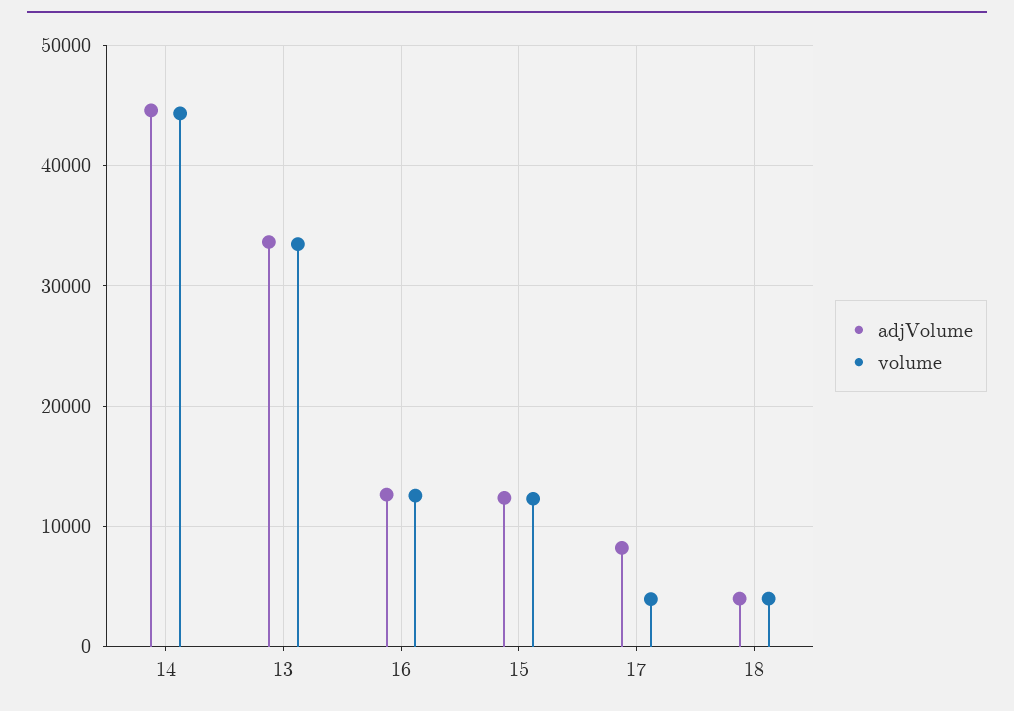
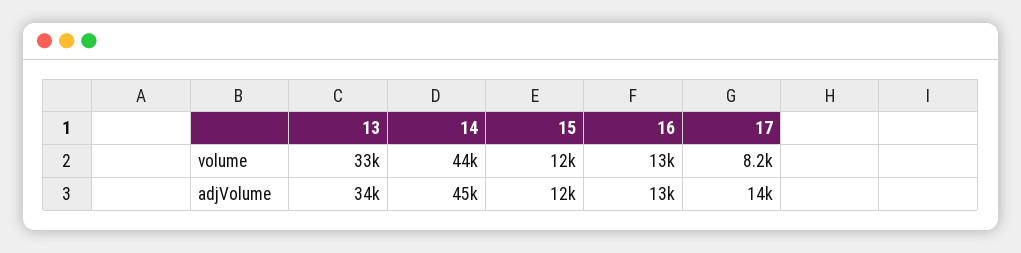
  {
    "adjVolume": {
      "14": 45000,
      "13": 34000,
      "16": 13000,
      "15": 12000,
-     "17": 8000,
+     "17": 14000
-     "18": 4000
    },
    "volume": {
      "14": 44000,
      "13": 33000,
      "16": 13000,
      "15": 12000,
-     "17": 4000,
+     "17": 8200
-     "18": 4000
    }
  }

